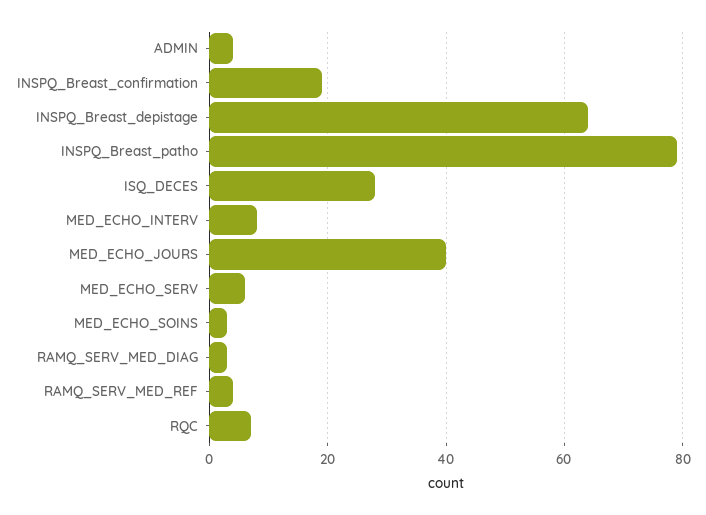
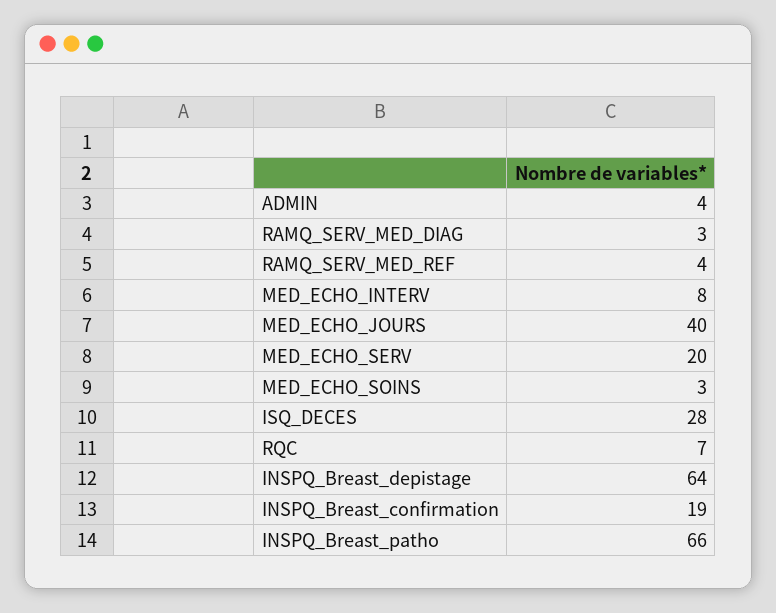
  {
    "ADMIN": 4,
    "INSPQ_Breast_confirmation": 19,
    "INSPQ_Breast_depistage": 64,
-   "INSPQ_Breast_patho": 80,
+   "INSPQ_Breast_patho": 66,
    "ISQ_DECES": 28,
    "MED_ECHO_INTERV": 8,
    "MED_ECHO_JOURS": 40,
-   "MED_ECHO_SERV": 5,
+   "MED_ECHO_SERV": 20,
    "MED_ECHO_SOINS": 3,
    "RAMQ_SERV_MED_DIAG": 3,
    "RAMQ_SERV_MED_REF": 4,
    "RQC": 7
  }

